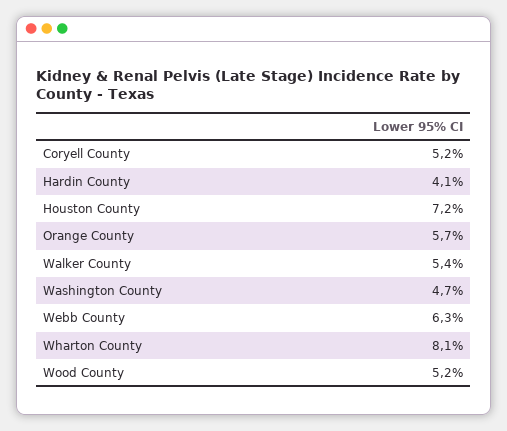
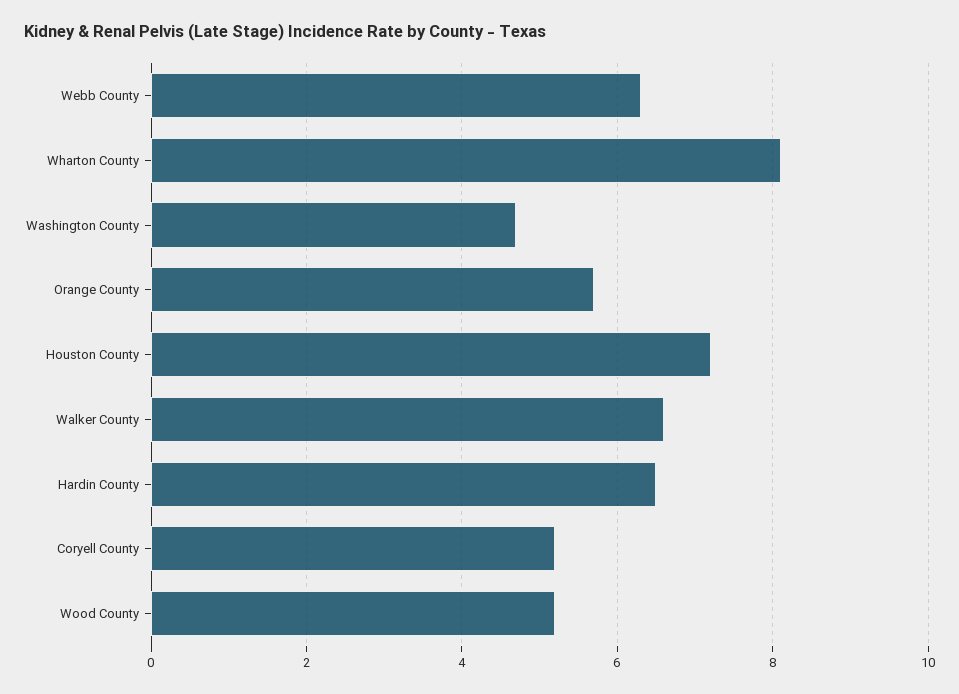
  {
    "Coryell County": 5.2,
-   "Hardin County": 4.1,
+   "Hardin County": 6.5,
    "Houston County": 7.2,
    "Orange County": 5.7,
-   "Walker County": 5.4,
+   "Walker County": 6.5,
    "Washington County": 4.7,
    "Webb County": 6.3,
    "Wharton County": 8.1,
    "Wood County": 5.2
  }

